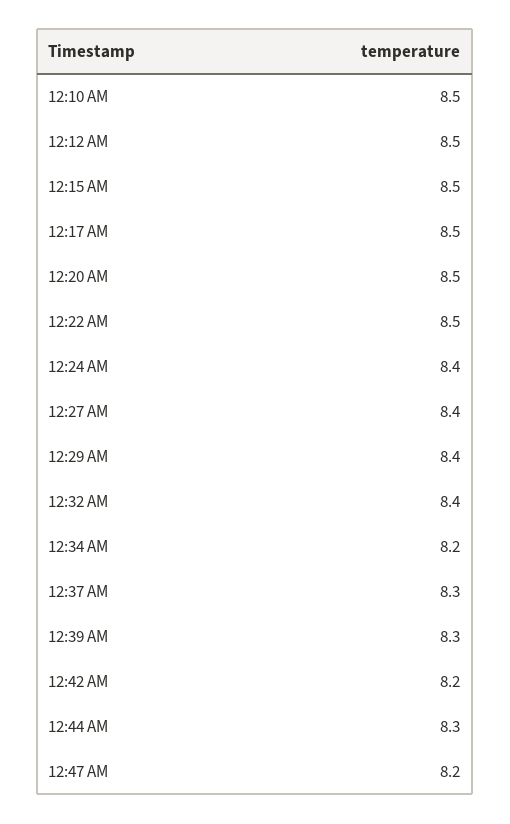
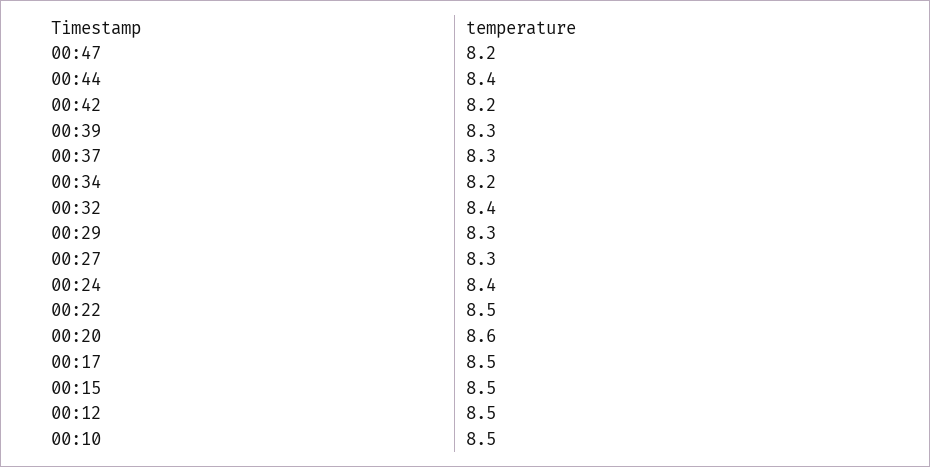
  {
    "12:10 AM": 8.5,
    "12:12 AM": 8.5,
    "12:15 AM": 8.5,
    "12:17 AM": 8.5,
-   "12:20 AM": 8.5,
+   "12:20 AM": 8.6,
    "12:22 AM": 8.5,
    "12:24 AM": 8.4,
-   "12:27 AM": 8.4,
+   "12:27 AM": 8.3,
-   "12:29 AM": 8.4,
+   "12:29 AM": 8.3,
    "12:32 AM": 8.4,
    "12:34 AM": 8.2,
    "12:37 AM": 8.3,
    "12:39 AM": 8.3,
    "12:42 AM": 8.2,
-   "12:44 AM": 8.3,
+   "12:44 AM": 8.4,
    "12:47 AM": 8.2
  }

